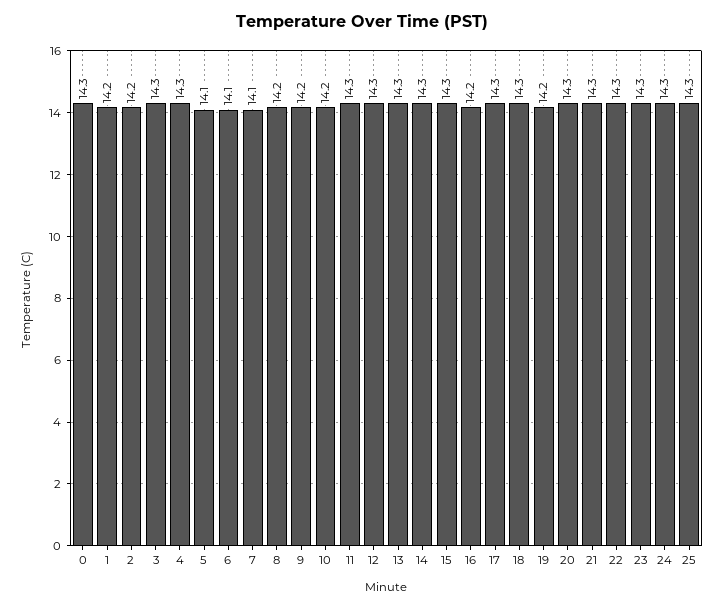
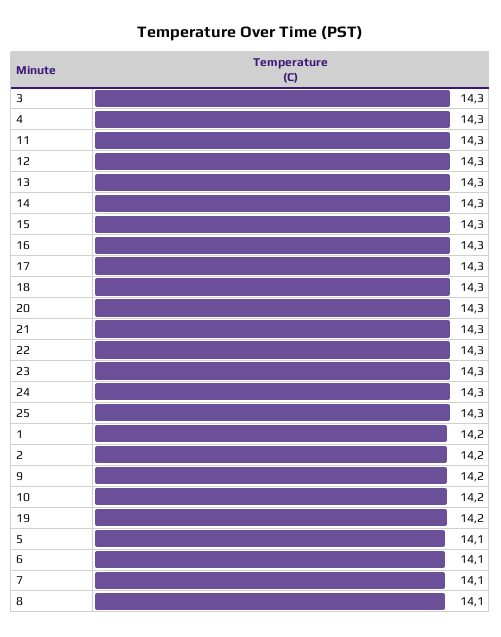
  {
-   "0": 14.3,
    "1": 14.2,
    "2": 14.2,
    "3": 14.3,
    "4": 14.3,
    "5": 14.1,
    "6": 14.1,
    "7": 14.1,
-   "8": 14.2,
+   "8": 14.1,
    "9": 14.2,
    "10": 14.2,
    "11": 14.3,
    "12": 14.3,
    "13": 14.3,
    "14": 14.3,
    "15": 14.3,
-   "16": 14.2,
+   "16": 14.3,
    "17": 14.3,
    "18": 14.3,
    "19": 14.2,
    "20": 14.3,
    "21": 14.3,
    "22": 14.3,
    "23": 14.3,
    "24": 14.3,
    "25": 14.3
  }

